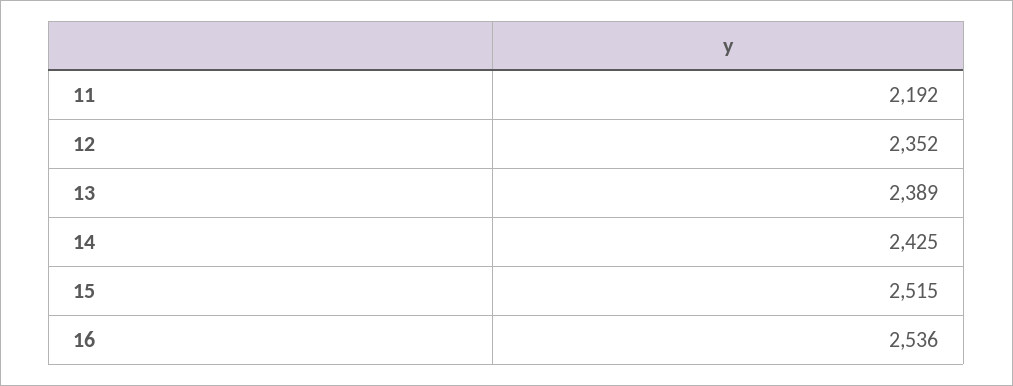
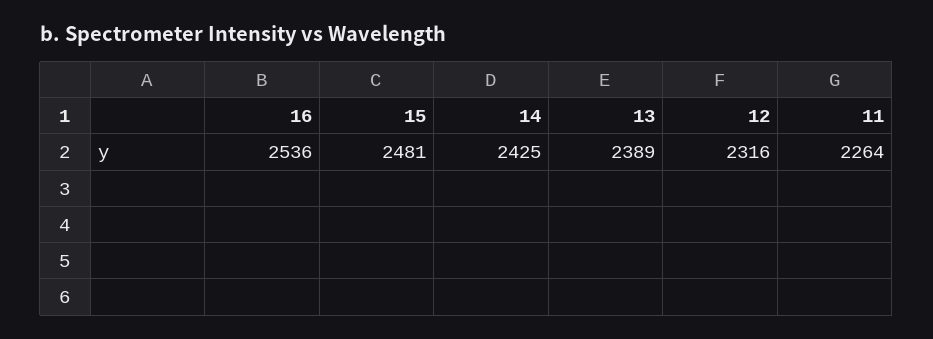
  {
-   "11": 2192,
+   "11": 2264,
-   "12": 2352,
+   "12": 2316,
    "13": 2389,
    "14": 2425,
-   "15": 2515,
+   "15": 2481,
    "16": 2536
  }

